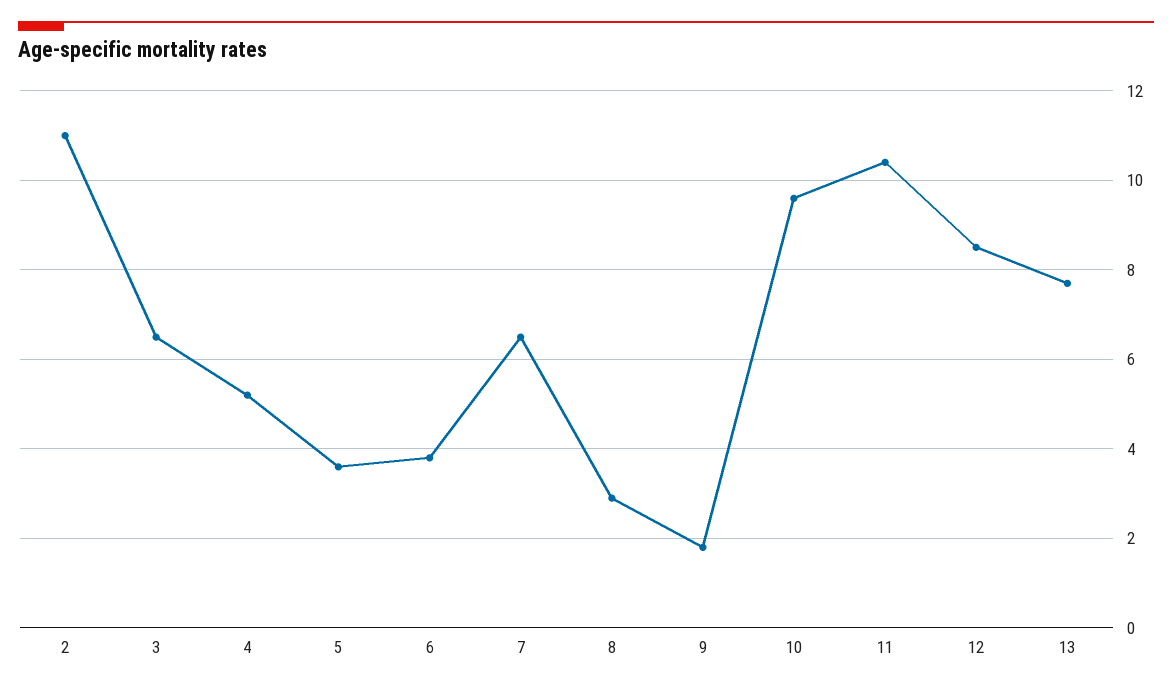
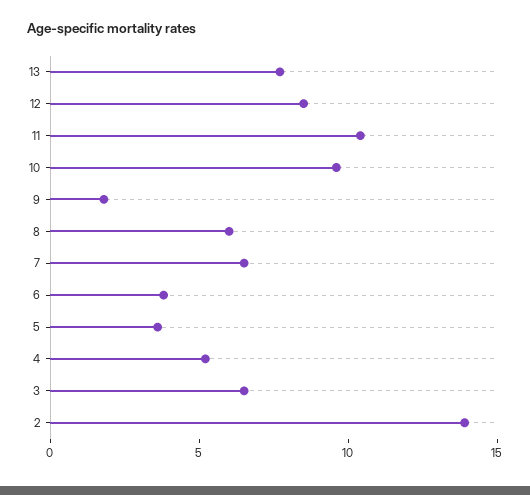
  {
-   "2": 11,
+   "2": 14,
    "3": 6.5,
    "4": 5,
    "5": 3.5,
    "6": 4,
    "7": 6.5,
-   "8": 3,
+   "8": 6,
    "9": 2,
    "10": 9.5,
    "11": 10.5,
    "12": 8.5,
    "13": 7.5
  }

